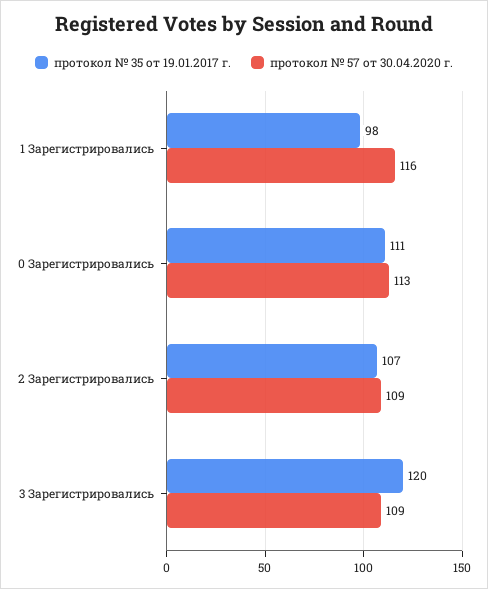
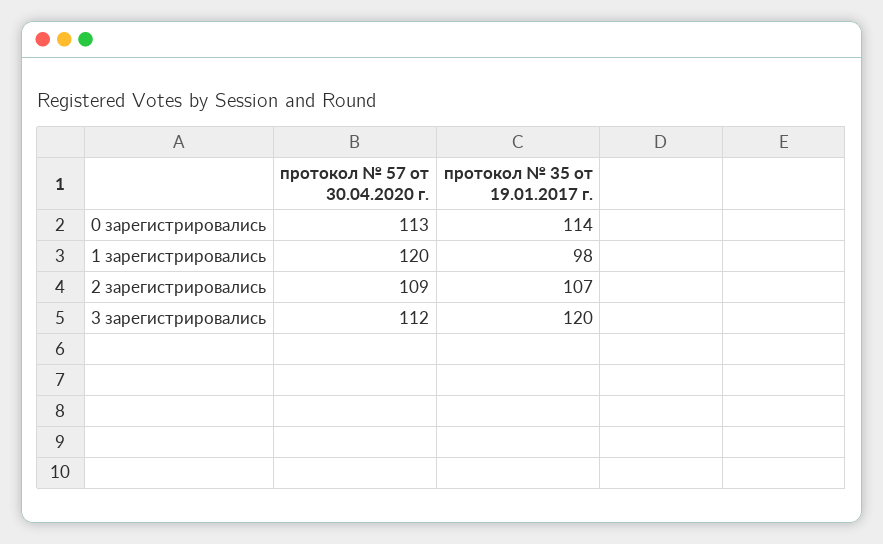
  {
    "протокол № 35 от 19.01.2017 г.": {
      "1 Зарегистрировались": 98,
-     "0 Зарегистрировались": 111,
+     "0 Зарегистрировались": 114,
      "2 Зарегистрировались": 107,
      "3 Зарегистрировались": 120
    },
    "протокол № 57 от 30.04.2020 г.": {
-     "1 Зарегистрировались": 116,
+     "1 Зарегистрировались": 120,
      "0 Зарегистрировались": 113,
      "2 Зарегистрировались": 109,
-     "3 Зарегистрировались": 109
+     "3 Зарегистрировались": 112
    }
  }

